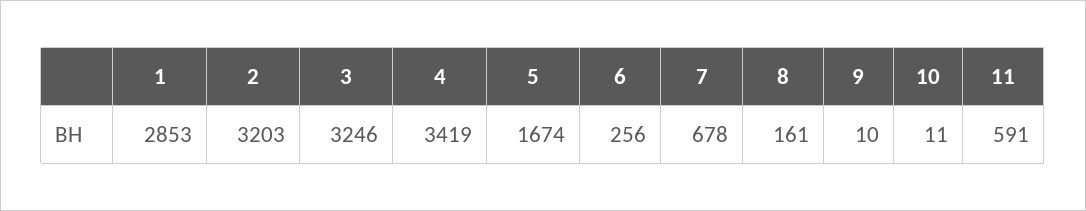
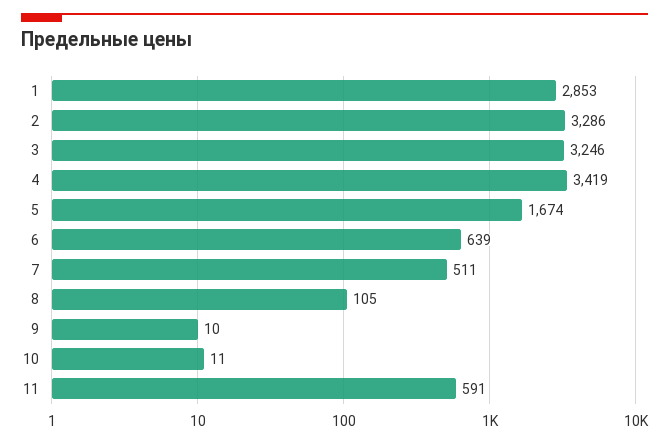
  {
    "1": 2853,
-   "2": 3203,
+   "2": 3286,
    "3": 3246,
    "4": 3419,
    "5": 1674,
-   "6": 256,
+   "6": 639,
-   "7": 678,
+   "7": 511,
-   "8": 161,
+   "8": 105,
    "9": 10,
    "10": 11,
    "11": 591
  }

